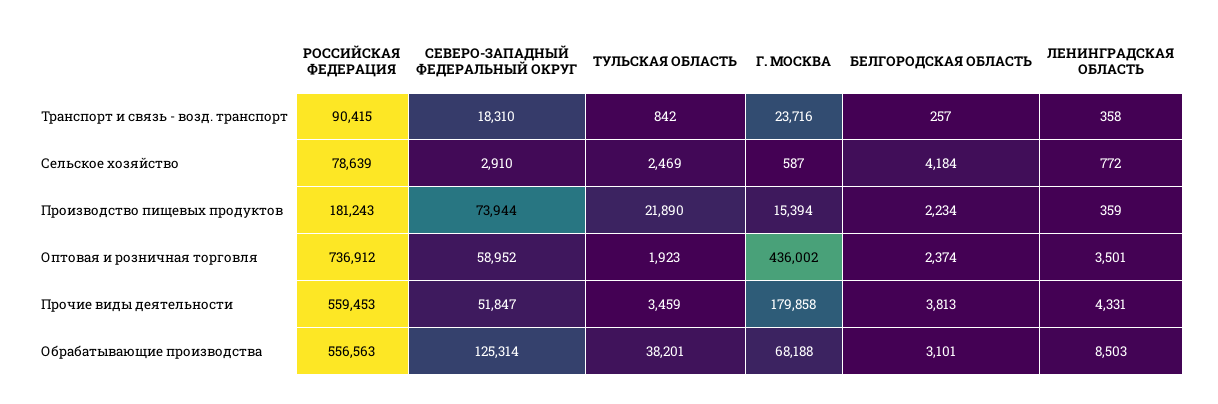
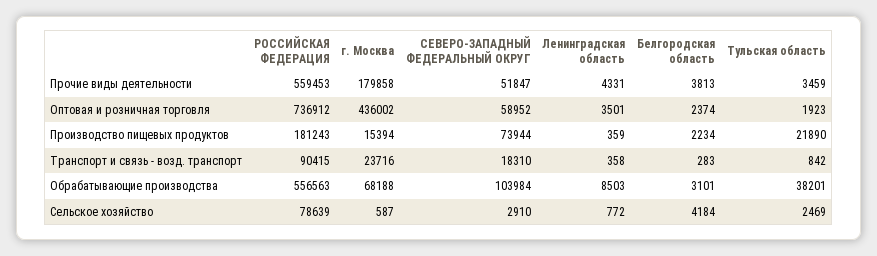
  {
    "РОССИЙСКАЯ ФЕДЕРАЦИЯ": {
      "Транспорт и связь - возд. транспорт": 90415,
      "Сельское хозяйство": 78639,
      "Производство пищевых продуктов": 181243,
      "Оптовая и розничная торговля": 736912,
      "Прочие виды деятельности": 559453,
      "Обрабатывающие производства": 556563
    },
    "СЕВЕРО-ЗАПАДНЫЙ ФЕДЕРАЛЬНЫЙ ОКРУГ": {
      "Транспорт и связь - возд. транспорт": 18310,
      "Сельское хозяйство": 2910,
      "Производство пищевых продуктов": 73944,
      "Оптовая и розничная торговля": 58952,
      "Прочие виды деятельности": 51847,
-     "Обрабатывающие производства": 125314
+     "Обрабатывающие производства": 103984
    },
    "ТУЛЬСКАЯ ОБЛАСТЬ": {
      "Транспорт и связь - возд. транспорт": 842,
      "Сельское хозяйство": 2469,
      "Производство пищевых продуктов": 21890,
      "Оптовая и розничная торговля": 1923,
      "Прочие виды деятельности": 3459,
      "Обрабатывающие производства": 38201
    },
    "Г. МОСКВА": {
      "Транспорт и связь - возд. транспорт": 23716,
      "Сельское хозяйство": 587,
      "Производство пищевых продуктов": 15394,
      "Оптовая и розничная торговля": 436002,
      "Прочие виды деятельности": 179858,
      "Обрабатывающие производства": 68188
    },
    "БЕЛГОРОДСКАЯ ОБЛАСТЬ": {
-     "Транспорт и связь - возд. транспорт": 257,
+     "Транспорт и связь - возд. транспорт": 283,
      "Сельское хозяйство": 4184,
      "Производство пищевых продуктов": 2234,
      "Оптовая и розничная торговля": 2374,
      "Прочие виды деятельности": 3813,
      "Обрабатывающие производства": 3101
    },
    "ЛЕНИНГРАДСКАЯ ОБЛАСТЬ": {
      "Транспорт и связь - возд. транспорт": 358,
      "Сельское хозяйство": 772,
      "Производство пищевых продуктов": 359,
      "Оптовая и розничная торговля": 3501,
      "Прочие виды деятельности": 4331,
      "Обрабатывающие производства": 8503
    }
  }

